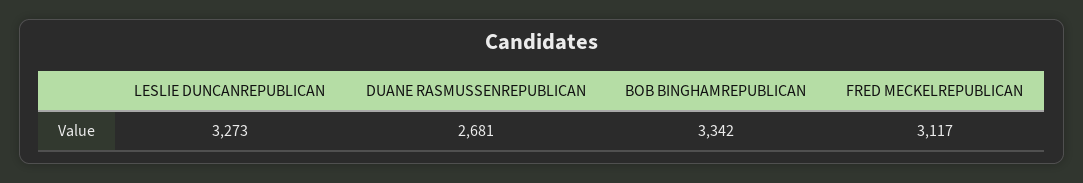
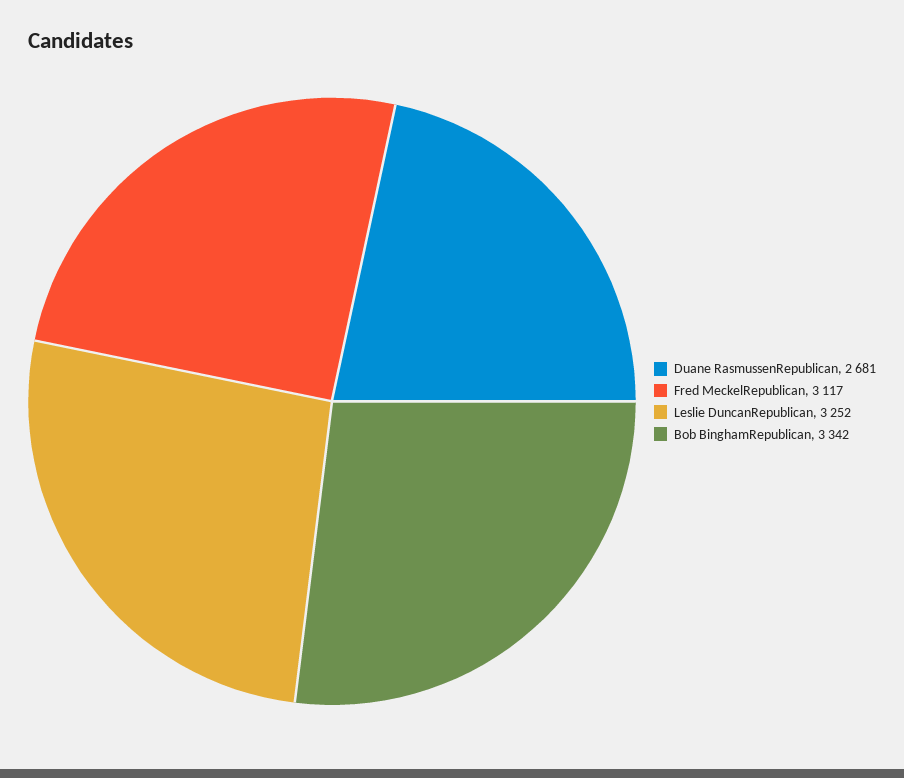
  {
-   "LESLIE DUNCANREPUBLICAN": 3273,
+   "LESLIE DUNCANREPUBLICAN": 3252,
    "DUANE RASMUSSENREPUBLICAN": 2681,
    "BOB BINGHAMREPUBLICAN": 3342,
    "FRED MECKELREPUBLICAN": 3117
  }

